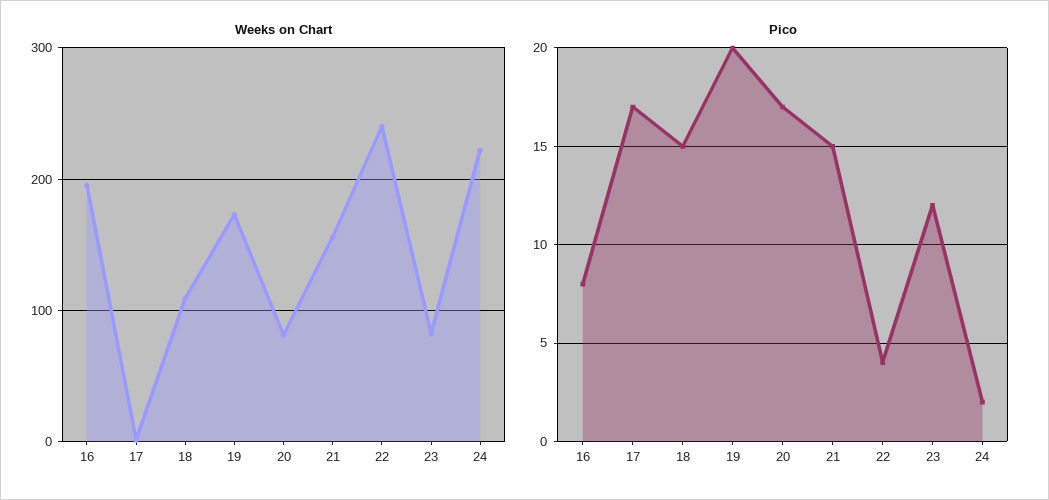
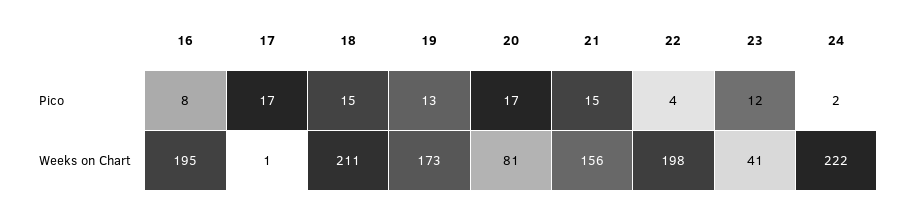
  {
    "Weeks on Chart": {
      "16": 195,
      "17": 1,
-     "18": 110,
+     "18": 211,
      "19": 173,
      "20": 81,
      "21": 156,
-     "22": 240,
+     "22": 198,
-     "23": 80,
+     "23": 41,
      "24": 222
    },
    "Pico": {
      "16": 8,
      "17": 17,
      "18": 15,
-     "19": 20,
+     "19": 13,
      "20": 17,
      "21": 15,
      "22": 4,
      "23": 12,
      "24": 2
    }
  }

